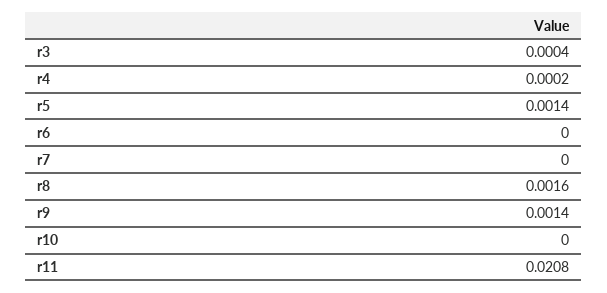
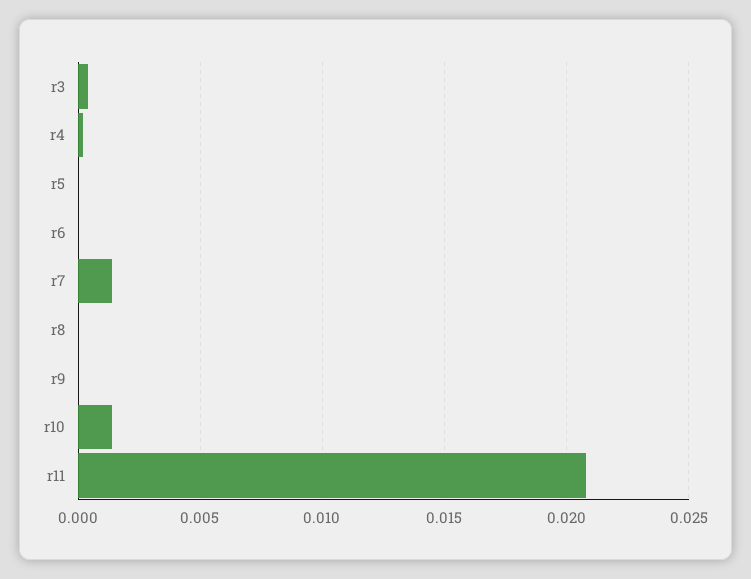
  {
    "r3": 0.0004,
    "r4": 0.0002,
-   "r5": 0.0014,
+   "r5": 0,
    "r6": 0,
-   "r7": 0,
+   "r7": 0.0015,
-   "r8": 0.0016,
+   "r8": 0,
-   "r9": 0.0014,
+   "r9": 0,
-   "r10": 0,
+   "r10": 0.0015,
    "r11": 0.0208
  }

